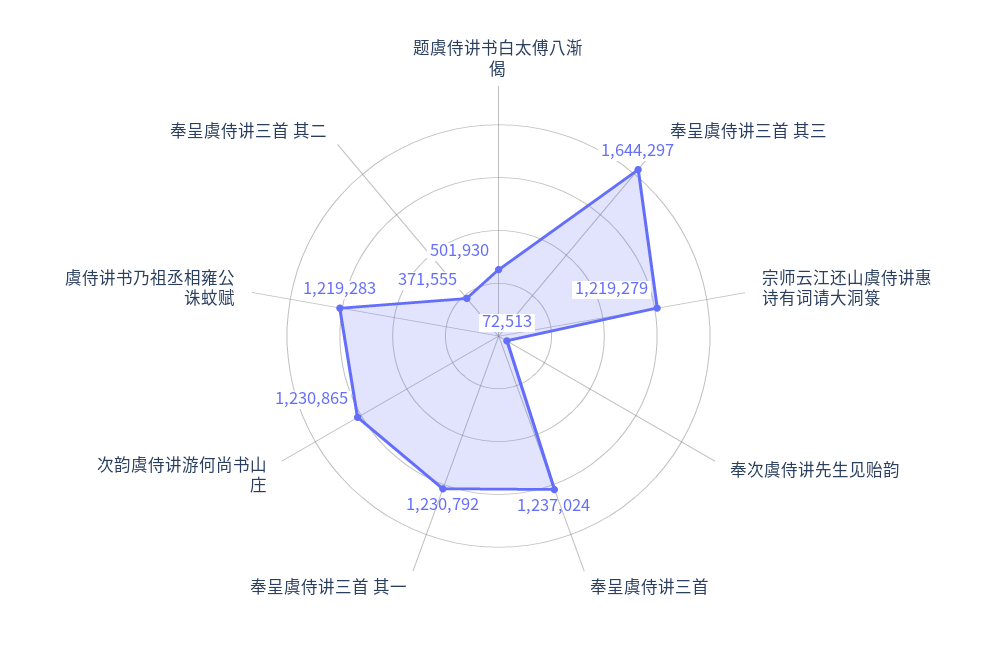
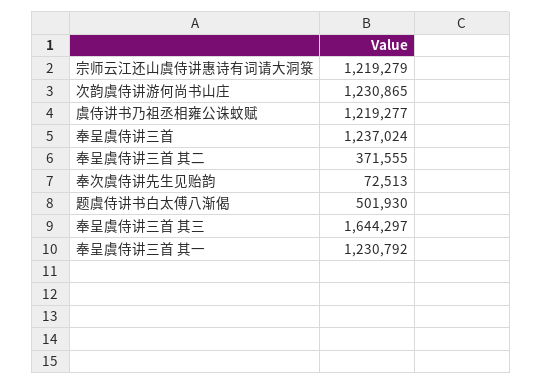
  {
    "题虞侍讲书白太傅八渐偈": 501930,
    "奉呈虞侍讲三首 其三": 1644297,
    "宗师云江还山虞侍讲惠诗有词请大洞箓": 1219279,
    "奉次虞侍讲先生见贻韵": 72513,
    "奉呈虞侍讲三首": 1237024,
    "奉呈虞侍讲三首 其一": 1230792,
    "次韵虞侍讲游何尚书山庄": 1230865,
-   "虞侍讲书乃祖丞相雍公诛蚊赋": 1219283,
+   "虞侍讲书乃祖丞相雍公诛蚊赋": 1219277,
    "奉呈虞侍讲三首 其二": 371555
  }

